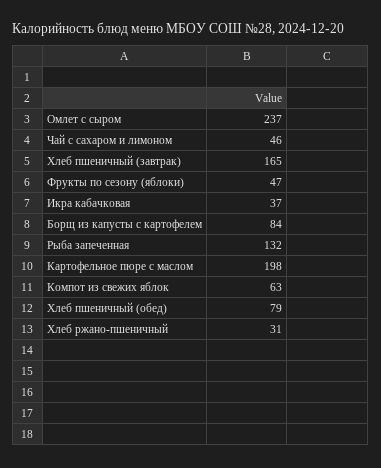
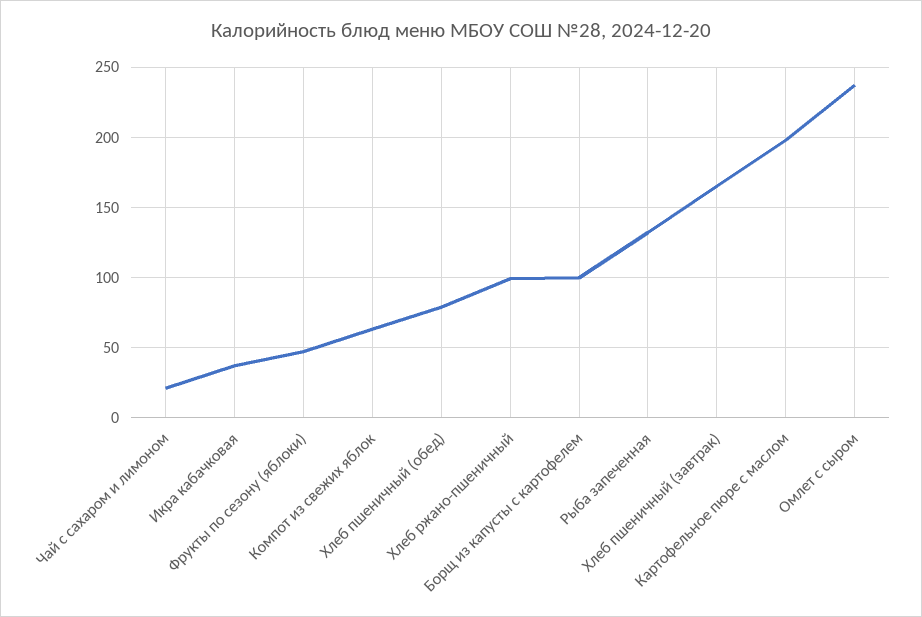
  {
    "Омлет с сыром": 237,
-   "Чай с сахаром и лимоном": 46,
+   "Чай с сахаром и лимоном": 20,
    "Хлеб пшеничный (завтрак)": 165,
    "Фрукты по сезону (яблоки)": 47,
    "Икра кабачковая": 37,
-   "Борщ из капусты с картофелем": 84,
+   "Борщ из капусты с картофелем": 100,
    "Рыба запеченная": 132,
    "Картофельное пюре с маслом": 198,
    "Компот из свежих яблок": 63,
    "Хлеб пшеничный (обед)": 79,
-   "Хлеб ржано-пшеничный": 31
+   "Хлеб ржано-пшеничный": 100
  }

